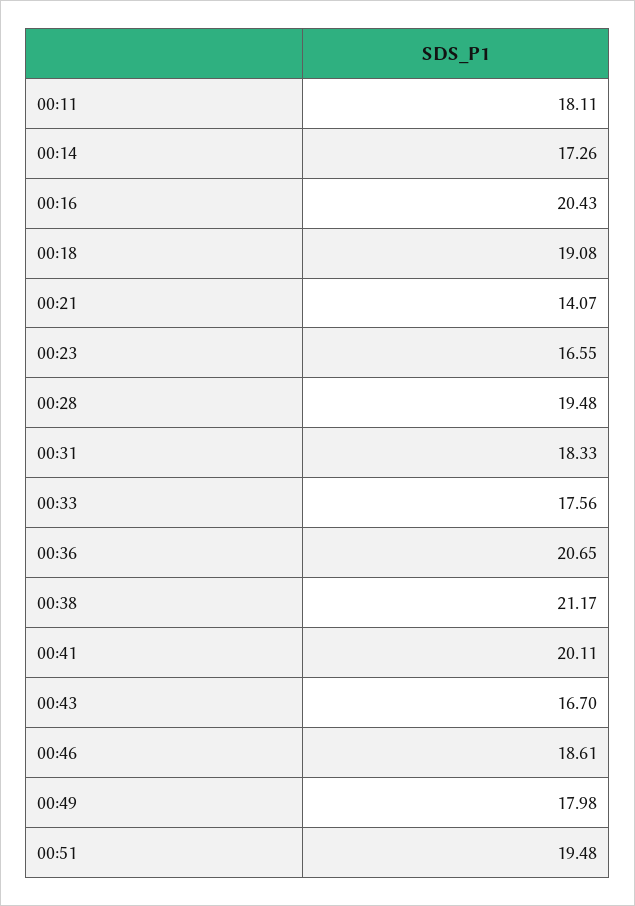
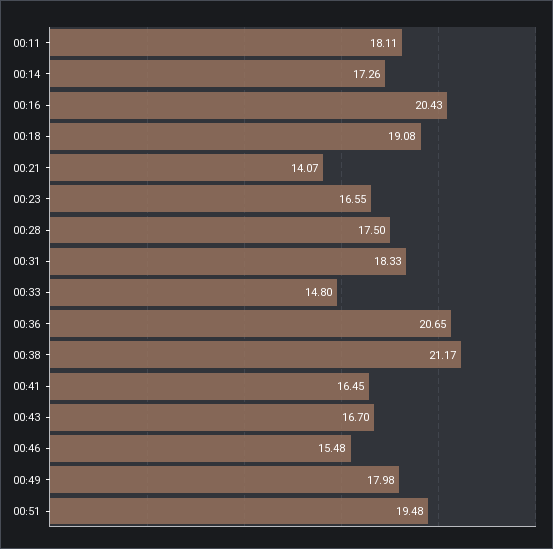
  {
    "00:11": 18.11,
    "00:14": 17.26,
    "00:16": 20.43,
    "00:18": 19.08,
    "00:21": 14.07,
    "00:23": 16.55,
-   "00:28": 19.48,
+   "00:28": 17.5,
    "00:31": 18.33,
-   "00:33": 17.56,
+   "00:33": 14.8,
    "00:36": 20.65,
    "00:38": 21.17,
-   "00:41": 20.11,
+   "00:41": 16.45,
    "00:43": 16.7,
-   "00:46": 18.61,
+   "00:46": 15.48,
    "00:49": 17.98,
    "00:51": 19.48
  }

